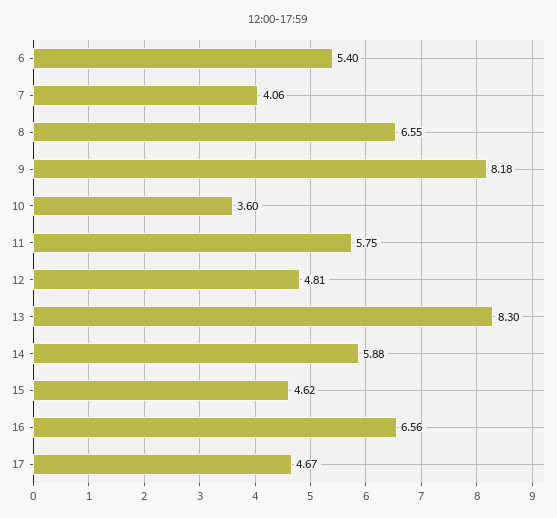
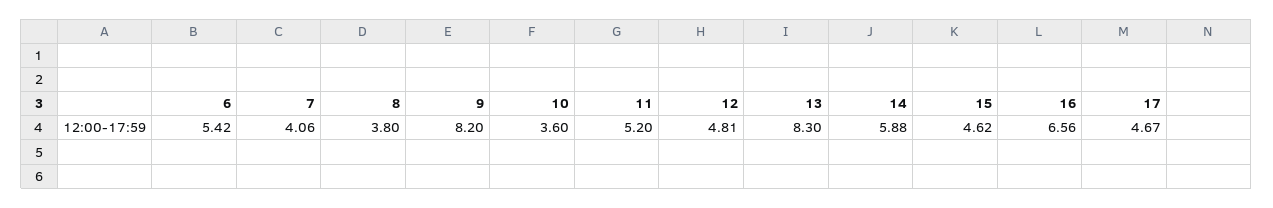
  {
-   "6": 5.4,
+   "6": 5.42,
    "7": 4.06,
-   "8": 6.55,
+   "8": 3.8,
-   "9": 8.18,
+   "9": 8.2,
    "10": 3.6,
-   "11": 5.75,
+   "11": 5.2,
    "12": 4.81,
    "13": 8.3,
    "14": 5.88,
    "15": 4.62,
    "16": 6.56,
    "17": 4.67
  }

